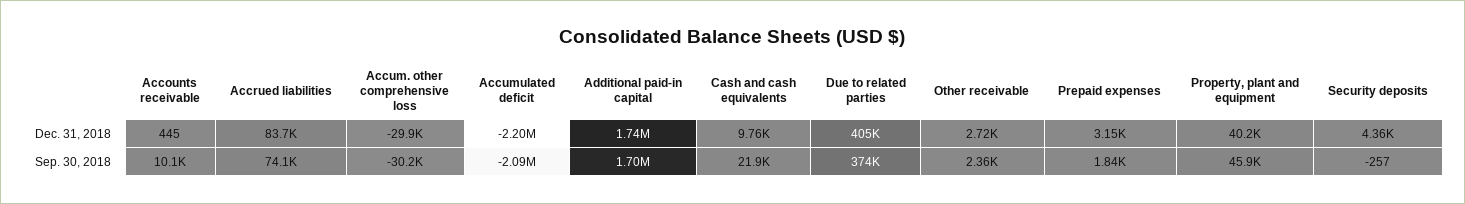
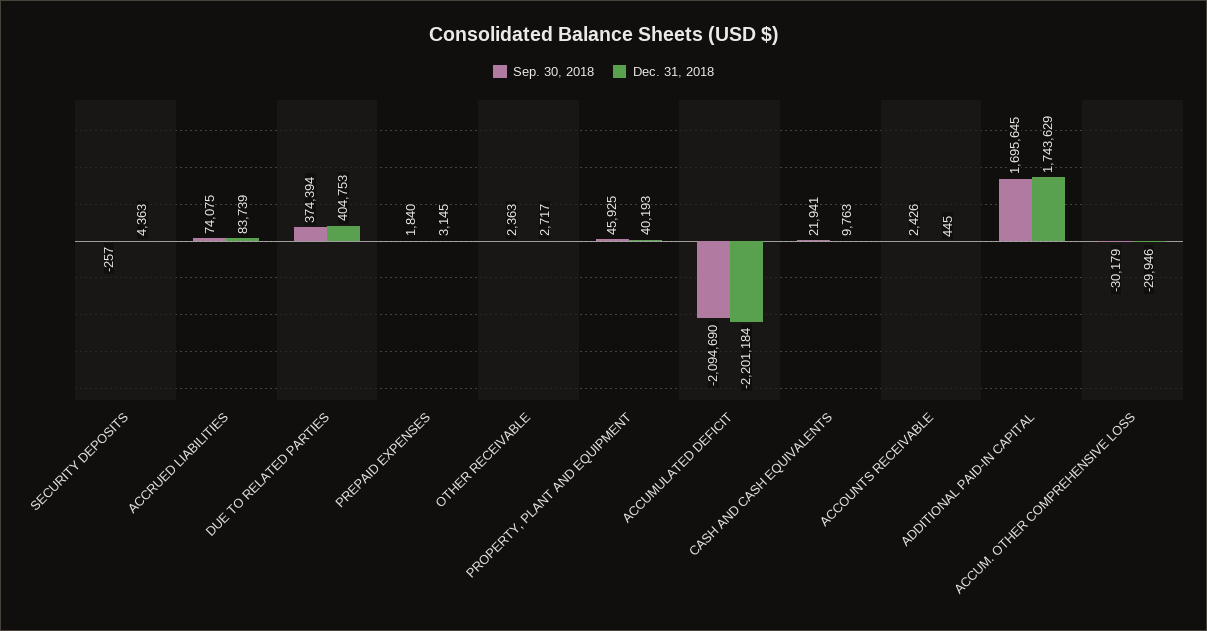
  {
    "Dec. 31, 2018": {
      "Accounts receivable": 445,
      "Accrued liabilities": 83739,
      "Accum. other comprehensive loss": -29946,
      "Accumulated deficit": -2201184,
      "Additional paid-in capital": 1743629,
      "Cash and cash equivalents": 9763,
      "Due to related parties": 404753,
      "Other receivable": 2717,
      "Prepaid expenses": 3145,
      "Property, plant and equipment": 40193,
      "Security deposits": 4363
    },
    "Sep. 30, 2018": {
-     "Accounts receivable": 10100,
+     "Accounts receivable": 2426,
      "Accrued liabilities": 74075,
      "Accum. other comprehensive loss": -30179,
      "Accumulated deficit": -2094690,
      "Additional paid-in capital": 1695645,
      "Cash and cash equivalents": 21941,
      "Due to related parties": 374394,
      "Other receivable": 2363,
      "Prepaid expenses": 1840,
      "Property, plant and equipment": 45925,
      "Security deposits": -257
    }
  }

